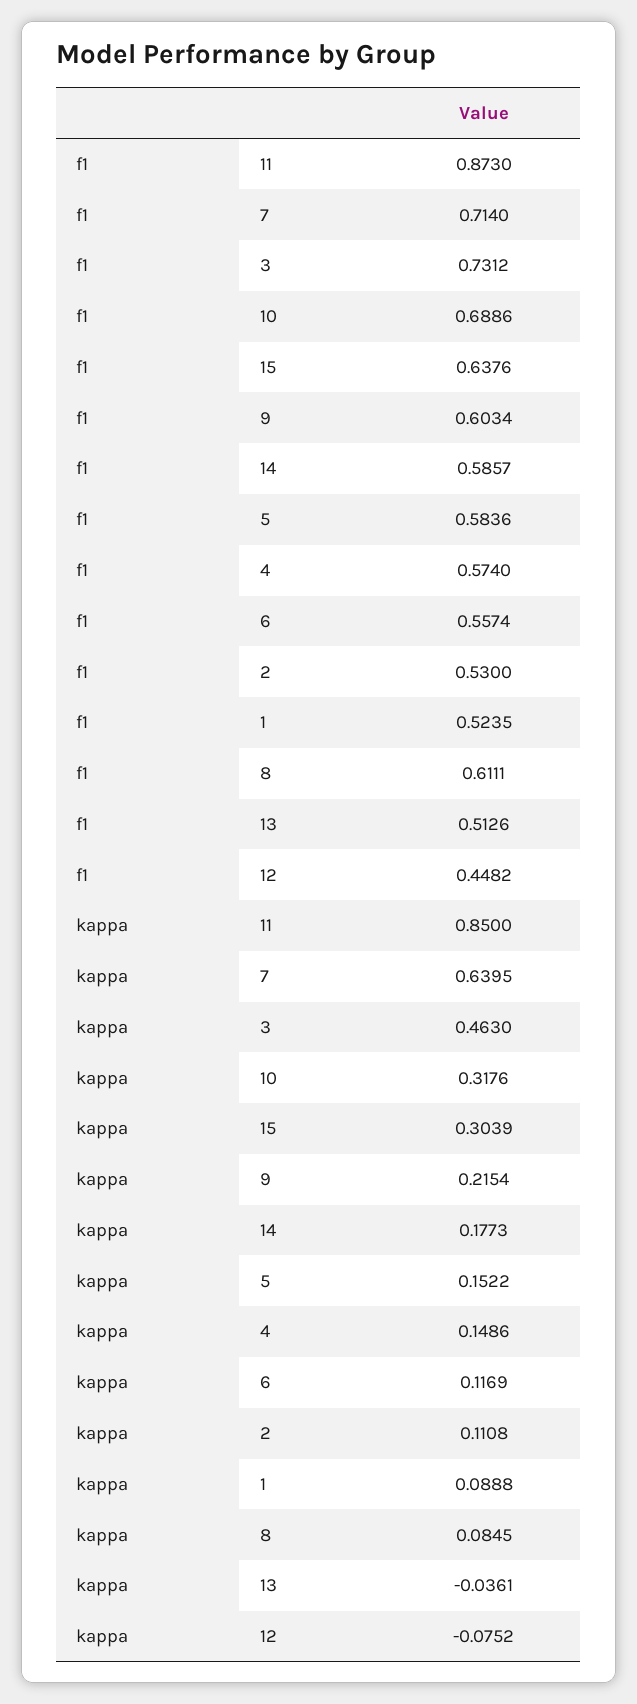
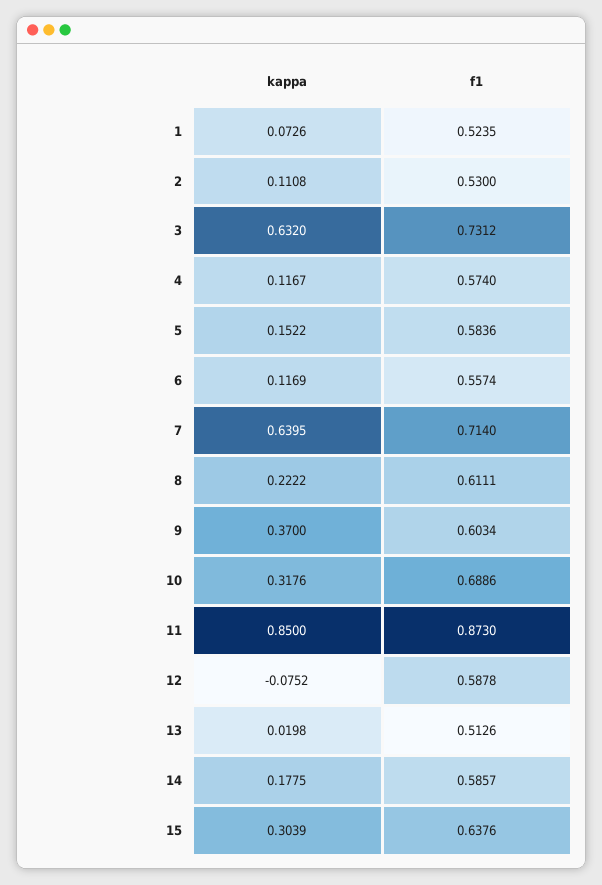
  {
    "f1": {
      "11": 0.873,
      "7": 0.714,
      "3": 0.7312,
      "10": 0.6886,
      "15": 0.6376,
      "9": 0.6034,
      "14": 0.5857,
      "5": 0.5836,
      "4": 0.574,
      "6": 0.5574,
      "2": 0.53,
      "1": 0.5235,
      "8": 0.6111,
      "13": 0.5126,
-     "12": 0.4482
+     "12": 0.5878
    },
    "kappa": {
      "11": 0.85,
      "7": 0.6395,
-     "3": 0.463,
+     "3": 0.632,
      "10": 0.3176,
      "15": 0.3039,
-     "9": 0.2154,
+     "9": 0.37,
-     "14": 0.1773,
+     "14": 0.1775,
      "5": 0.1522,
-     "4": 0.1486,
+     "4": 0.1167,
      "6": 0.1169,
      "2": 0.1108,
-     "1": 0.0888,
+     "1": 0.0726,
-     "8": 0.0845,
+     "8": 0.2222,
-     "13": -0.0361,
+     "13": 0.0198,
      "12": -0.0752
    }
  }

